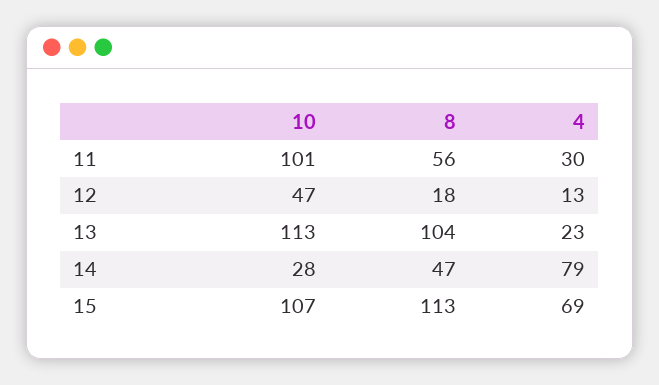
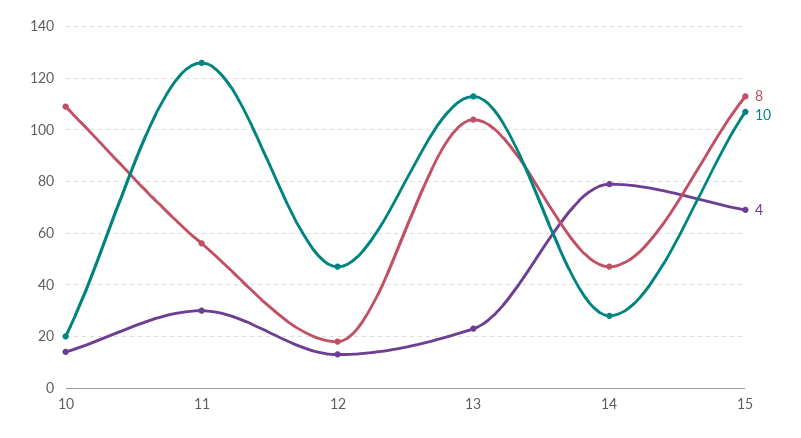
  {
    "10": {
-     "11": 101,
+     "11": 125,
      "12": 47,
      "13": 113,
      "14": 28,
-     "15": 107
+     "15": 107,
+     "10": 20
    },
    "8": {
      "11": 56,
      "12": 18,
      "13": 104,
      "14": 47,
-     "15": 113
+     "15": 113,
+     "10": 110
    },
    "4": {
      "11": 30,
      "12": 13,
      "13": 23,
      "14": 79,
-     "15": 69
+     "15": 69,
+     "10": 15
    }
  }

